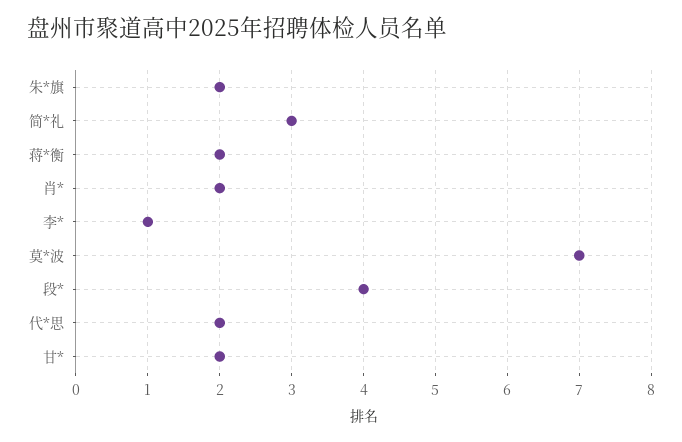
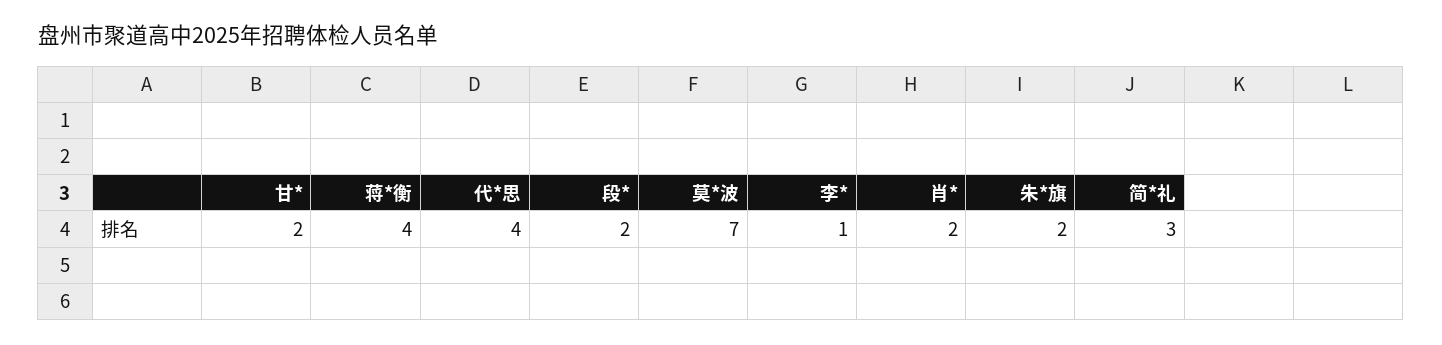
  {
    "朱*旗": 2,
    "简*礼": 3,
-   "蒋*衡": 2,
+   "蒋*衡": 4,
    "肖*": 2,
    "李*": 1,
    "莫*波": 7,
-   "段*": 4,
+   "段*": 2,
-   "代*思": 2,
+   "代*思": 4,
    "甘*": 2
  }

